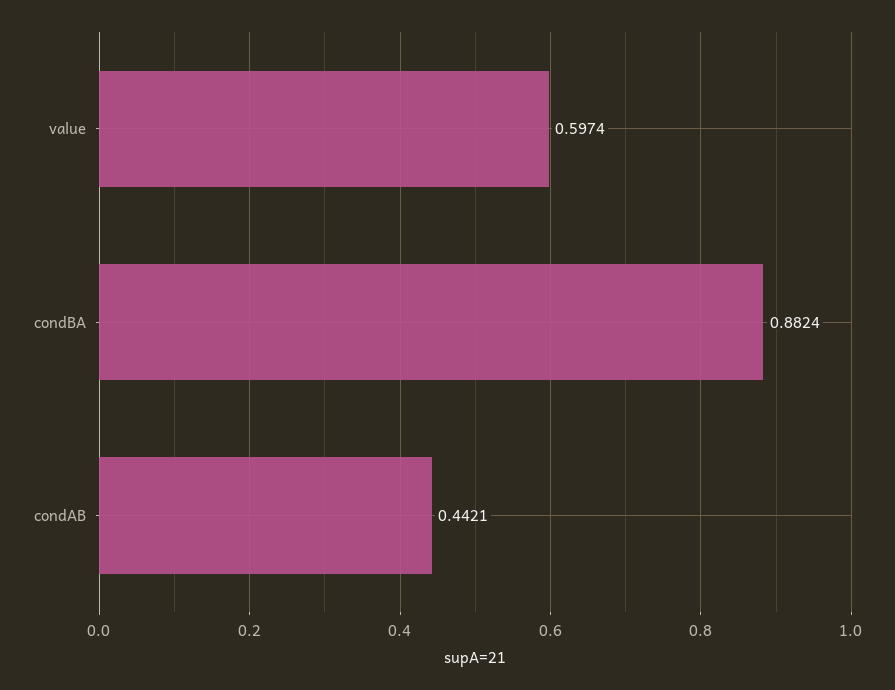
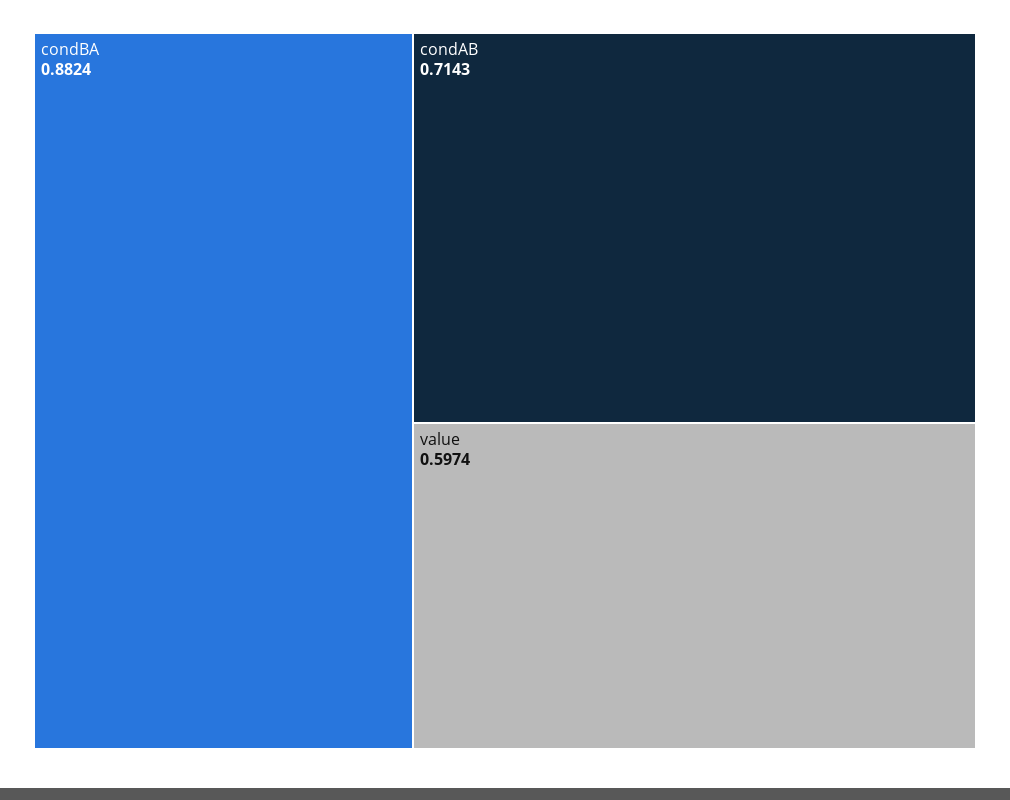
  {
    "value": 0.5974,
    "condBA": 0.8824,
-   "condAB": 0.4421
+   "condAB": 0.7143
  }

